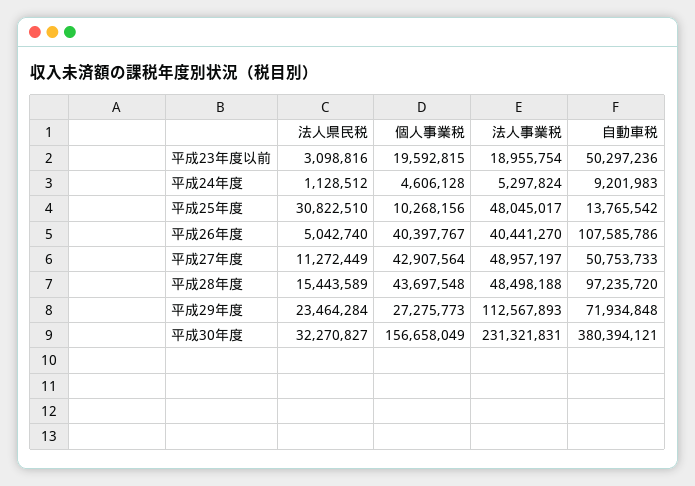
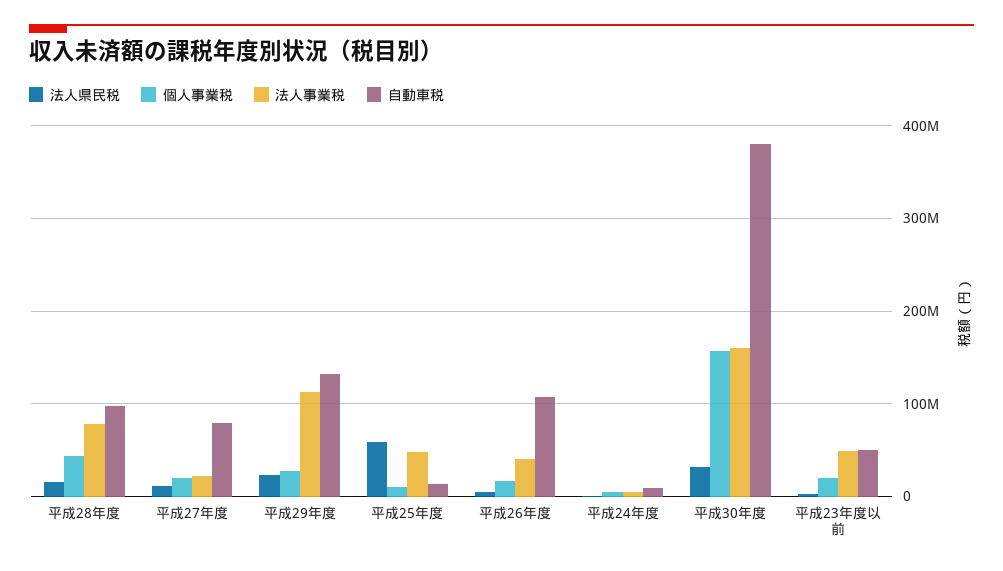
  {
    "法人県民税": {
      "平成23年度以前": 3098816,
      "平成24年度": 1128512,
-     "平成25年度": 30822510,
+     "平成25年度": 60000000,
      "平成26年度": 5042740,
      "平成27年度": 11272449,
      "平成28年度": 15443589,
      "平成29年度": 23464284,
      "平成30年度": 32270827
    },
    "個人事業税": {
      "平成23年度以前": 19592815,
      "平成24年度": 4606128,
      "平成25年度": 10268156,
-     "平成26年度": 40397767,
+     "平成26年度": 20000000,
-     "平成27年度": 42907564,
+     "平成27年度": 20000000,
      "平成28年度": 43697548,
      "平成29年度": 27275773,
      "平成30年度": 156658049
    },
    "法人事業税": {
-     "平成23年度以前": 18955754,
+     "平成23年度以前": 50000000,
      "平成24年度": 5297824,
      "平成25年度": 48045017,
      "平成26年度": 40441270,
-     "平成27年度": 48957197,
+     "平成27年度": 20000000,
-     "平成28年度": 48498188,
+     "平成28年度": 80000000,
      "平成29年度": 112567893,
-     "平成30年度": 231321831
+     "平成30年度": 160000000
    },
    "自動車税": {
      "平成23年度以前": 50297236,
      "平成24年度": 9201983,
      "平成25年度": 13765542,
      "平成26年度": 107585786,
-     "平成27年度": 50753733,
+     "平成27年度": 80000000,
      "平成28年度": 97235720,
-     "平成29年度": 71934848,
+     "平成29年度": 130000000,
      "平成30年度": 380394121
    }
  }

